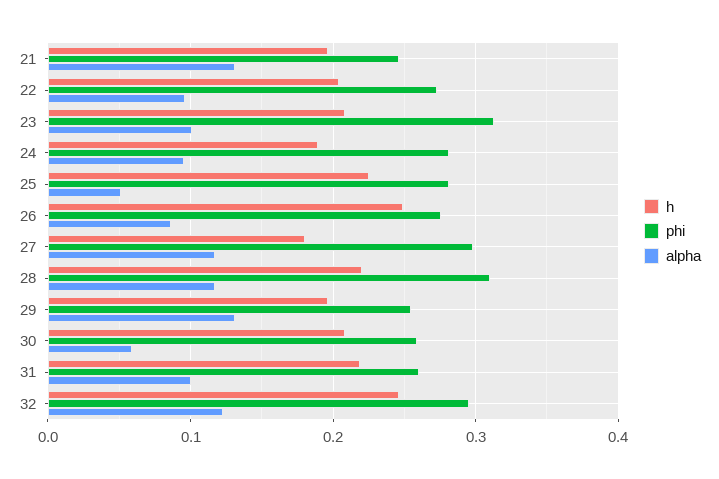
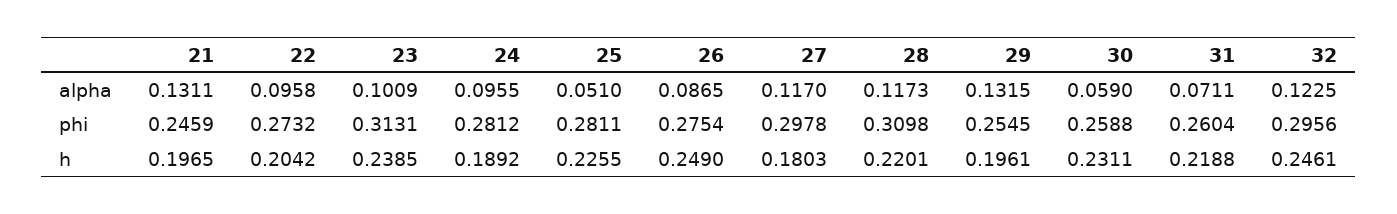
  {
    "h": {
      "21": 0.1965,
      "22": 0.2042,
-     "23": 0.21,
+     "23": 0.2385,
      "24": 0.1892,
      "25": 0.2255,
      "26": 0.249,
      "27": 0.1803,
      "28": 0.2201,
      "29": 0.1961,
-     "30": 0.21,
+     "30": 0.2311,
      "31": 0.2188,
      "32": 0.2461
    },
    "phi": {
      "21": 0.2459,
      "22": 0.2732,
      "23": 0.3131,
      "24": 0.2812,
      "25": 0.2811,
      "26": 0.2754,
      "27": 0.2978,
      "28": 0.3098,
      "29": 0.2545,
      "30": 0.2588,
      "31": 0.2604,
      "32": 0.2956
    },
    "alpha": {
      "21": 0.1311,
      "22": 0.0958,
      "23": 0.1009,
      "24": 0.0955,
      "25": 0.051,
      "26": 0.0865,
      "27": 0.117,
      "28": 0.1173,
      "29": 0.1315,
      "30": 0.059,
-     "31": 0.1,
+     "31": 0.0711,
      "32": 0.1225
    }
  }

